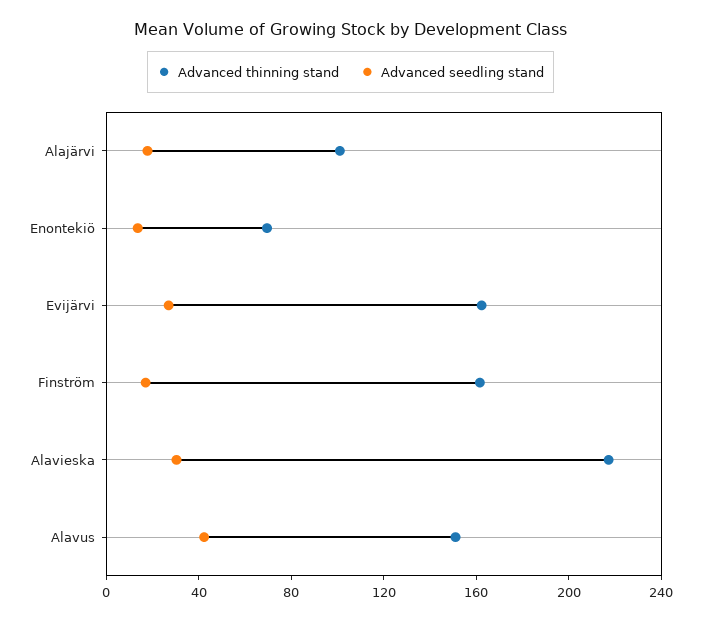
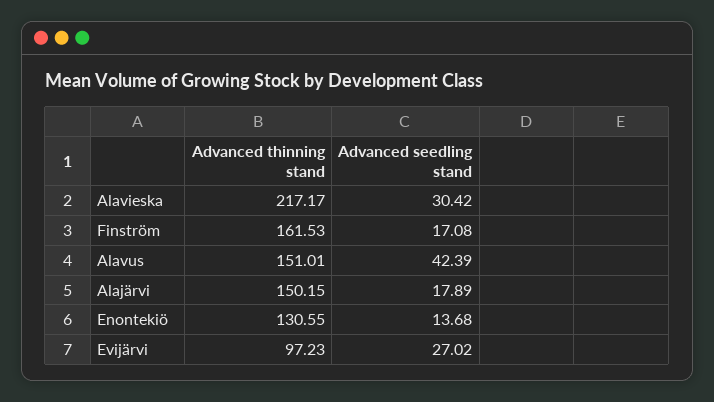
  {
    "Advanced thinning stand": {
-     "Alajärvi": 100,
+     "Alajärvi": 150.15,
-     "Enontekiö": 70,
+     "Enontekiö": 130.55,
-     "Evijärvi": 160,
+     "Evijärvi": 97.23,
      "Finström": 161.53,
      "Alavieska": 217.17,
      "Alavus": 151.01
    },
    "Advanced seedling stand": {
      "Alajärvi": 17.89,
      "Enontekiö": 13.68,
      "Evijärvi": 27.02,
      "Finström": 17.08,
      "Alavieska": 30.42,
      "Alavus": 42.39
    }
  }

